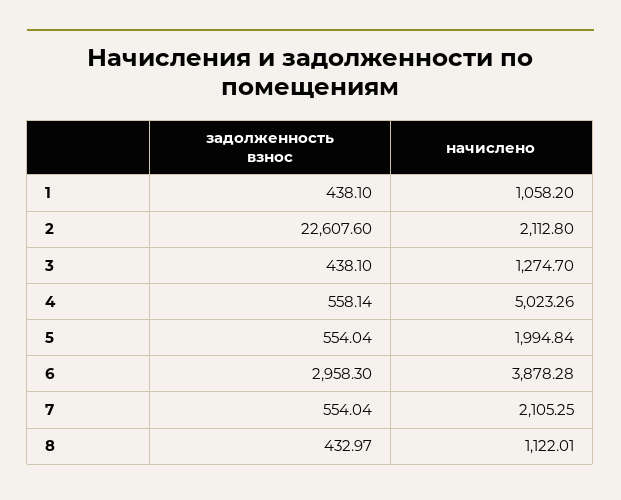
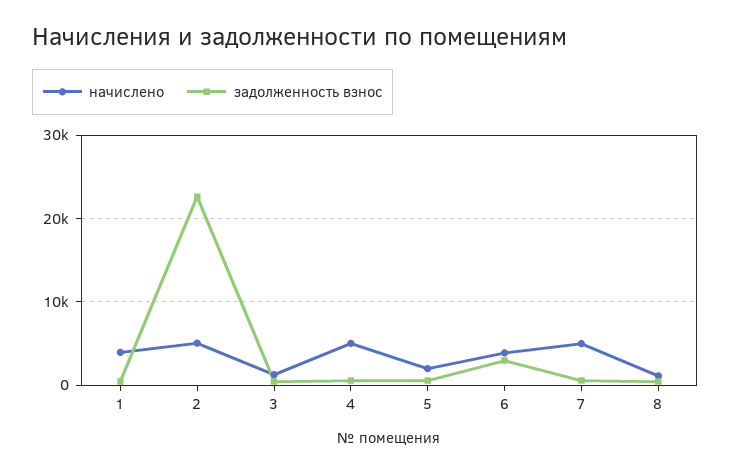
  {
    "задолженность взнос": {
      "1": 438.1,
      "2": 22607.6,
      "3": 438.1,
      "4": 558.14,
      "5": 554.04,
      "6": 2958.3,
      "7": 554.04,
      "8": 432.97
    },
    "начислено": {
-     "1": 1058.2,
+     "1": 4000,
-     "2": 2112.8,
+     "2": 5000,
      "3": 1274.7,
      "4": 5023.26,
      "5": 1994.84,
      "6": 3878.28,
-     "7": 2105.25,
+     "7": 5000,
      "8": 1122.01
    }
  }

